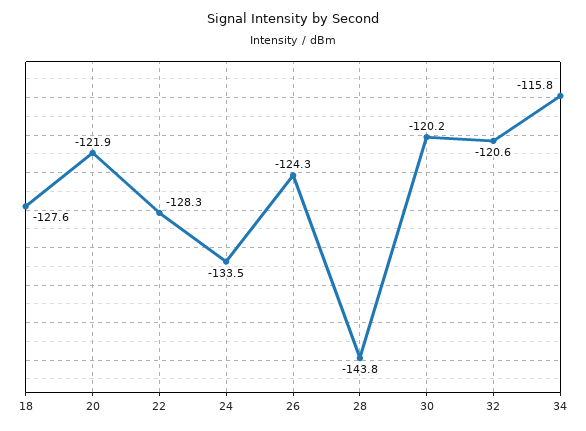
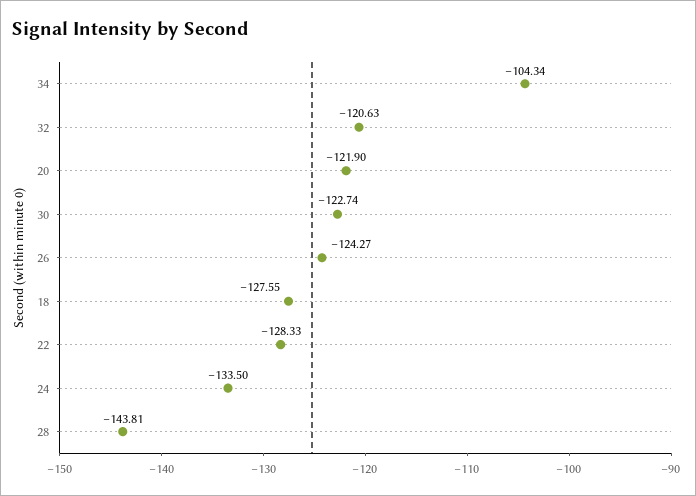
  {
    "18": -127.55,
    "20": -121.9,
    "22": -128.33,
    "24": -133.5,
    "26": -124.27,
    "28": -143.81,
-   "30": -120.2,
+   "30": -122.74,
    "32": -120.63,
-   "34": -115.8
+   "34": -104.34
  }

